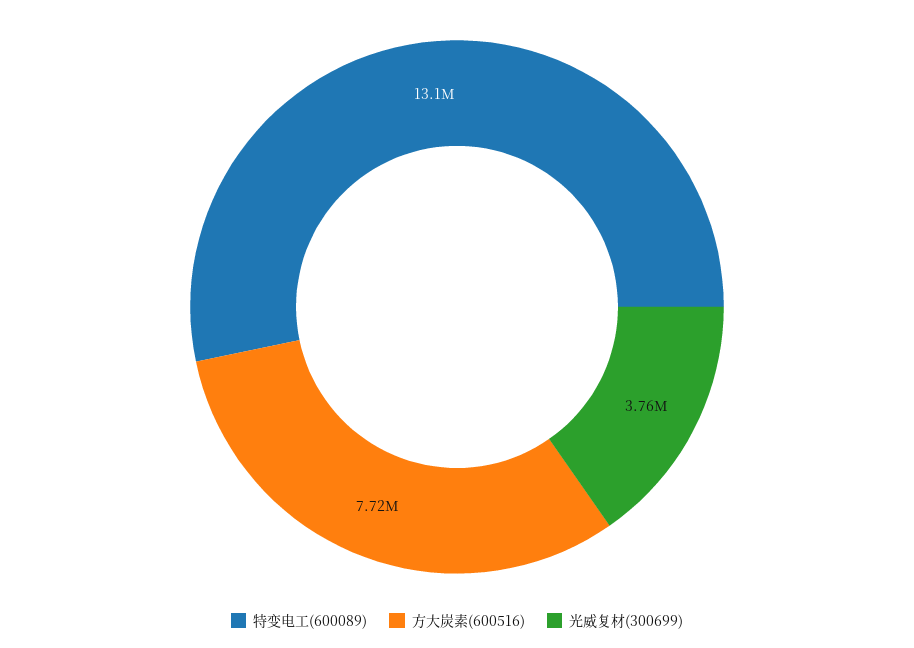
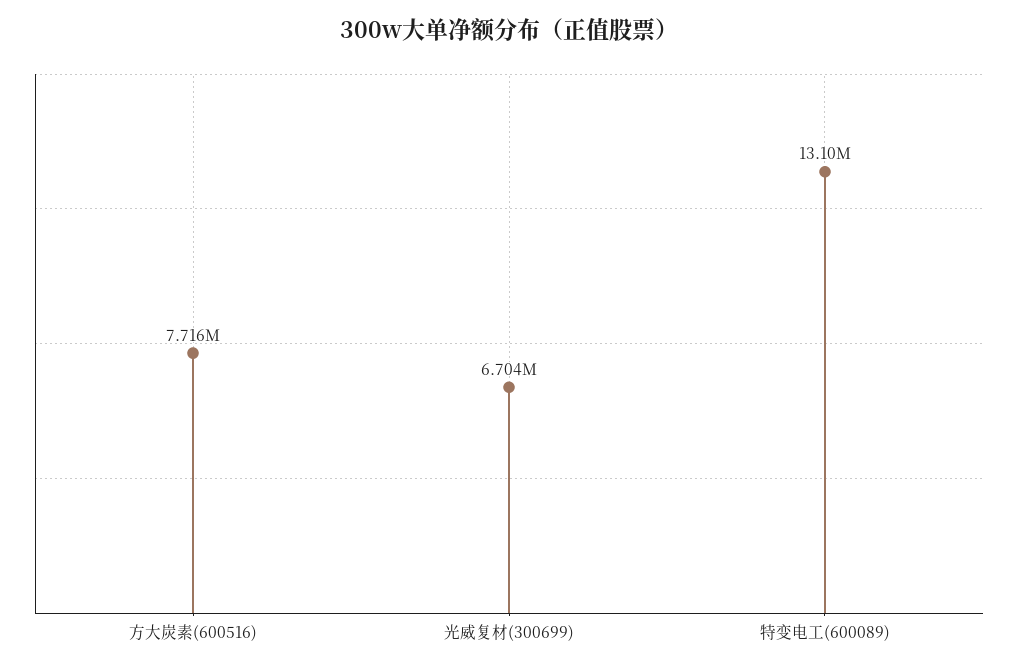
  {
    "特变电工(600089)": 13100000,
    "方大炭素(600516)": 7716000,
-   "光威复材(300699)": 3760000
+   "光威复材(300699)": 6704000
  }

